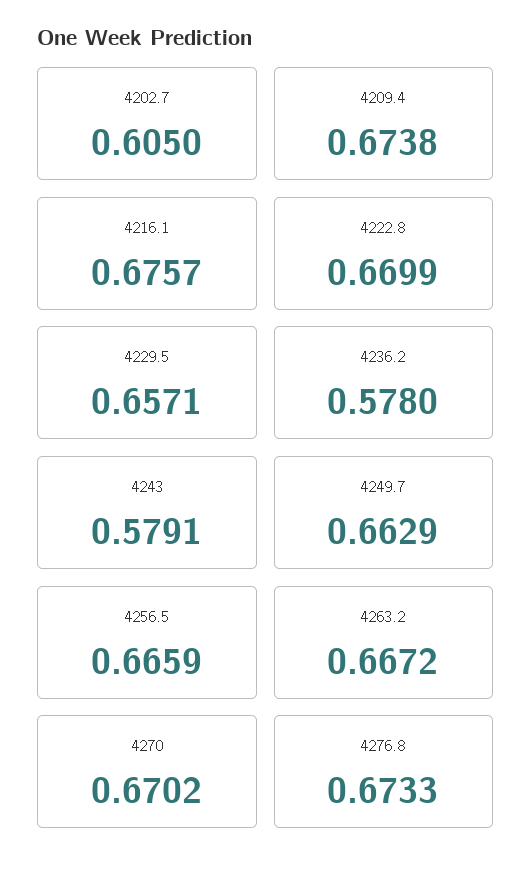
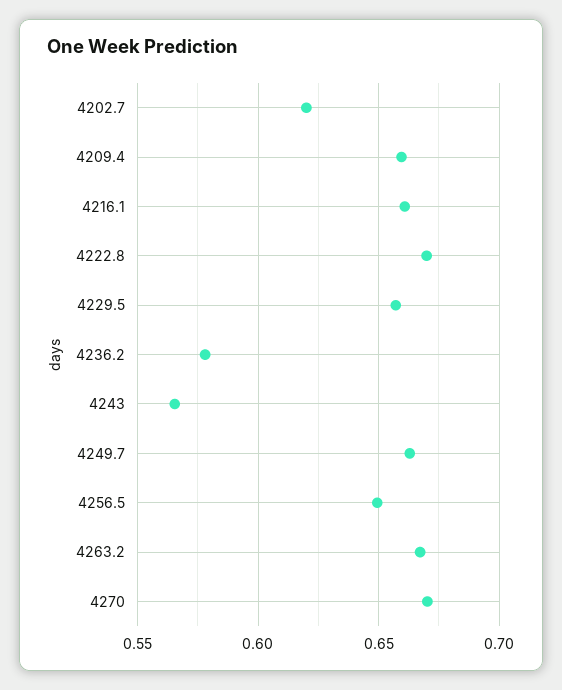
  {
-   "4202.7": 0.605,
+   "4202.7": 0.62,
-   "4209.4": 0.6738,
+   "4209.4": 0.66,
-   "4216.1": 0.6757,
+   "4216.1": 0.66,
    "4222.8": 0.6699,
    "4229.5": 0.6571,
    "4236.2": 0.578,
-   "4243": 0.5791,
+   "4243": 0.565,
    "4249.7": 0.6629,
-   "4256.5": 0.6659,
+   "4256.5": 0.65,
    "4263.2": 0.6672,
-   "4270": 0.6702,
+   "4270": 0.6702
-   "4276.8": 0.6733
  }

